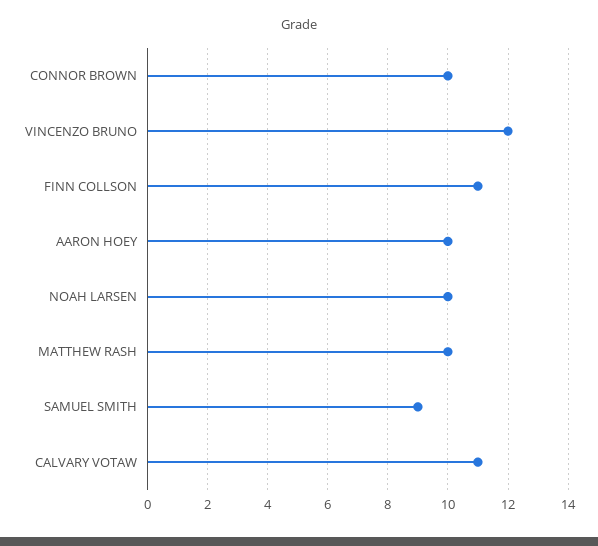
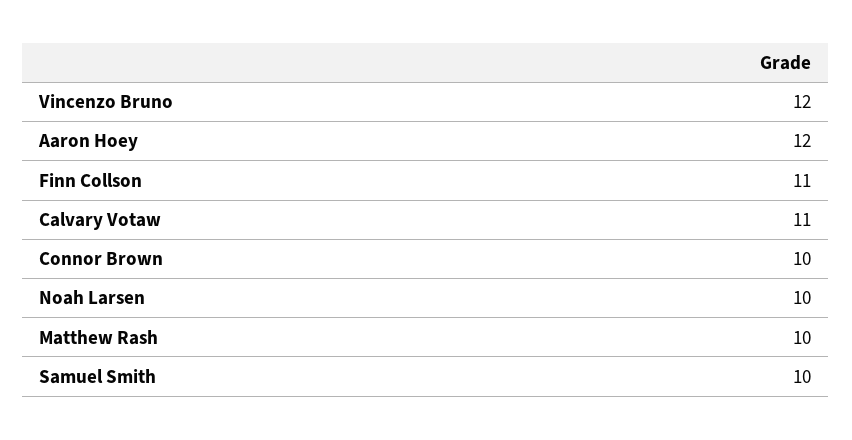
  {
    "CONNOR BROWN": 10,
    "VINCENZO BRUNO": 12,
    "FINN COLLSON": 11,
-   "AARON HOEY": 10,
+   "AARON HOEY": 12,
    "NOAH LARSEN": 10,
    "MATTHEW RASH": 10,
-   "SAMUEL SMITH": 9,
+   "SAMUEL SMITH": 10,
    "CALVARY VOTAW": 11
  }

